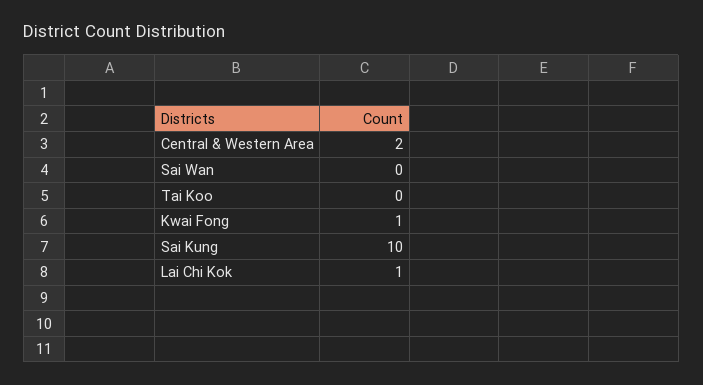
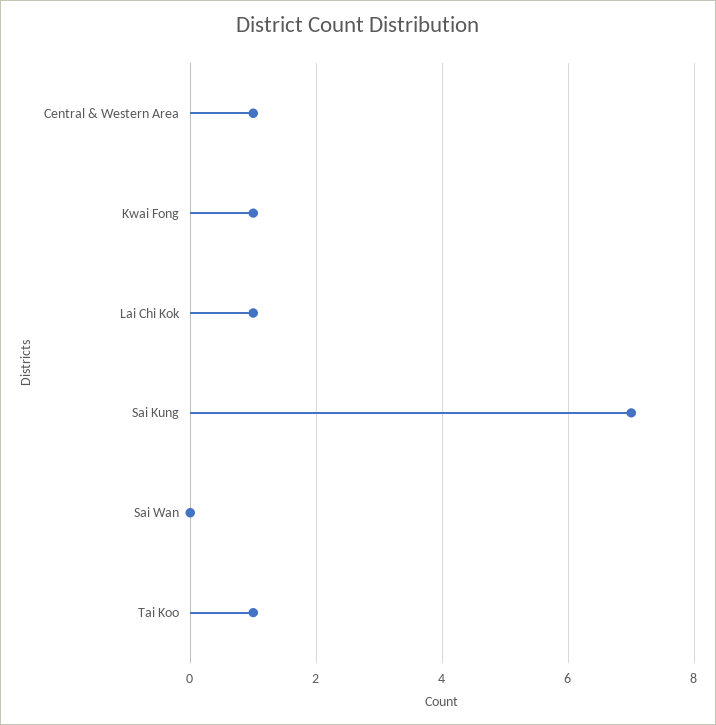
  {
-   "Central & Western Area": 2,
+   "Central & Western Area": 1,
    "Sai Wan": 0,
-   "Tai Koo": 0,
+   "Tai Koo": 1,
    "Kwai Fong": 1,
-   "Sai Kung": 10,
+   "Sai Kung": 7,
    "Lai Chi Kok": 1
  }

